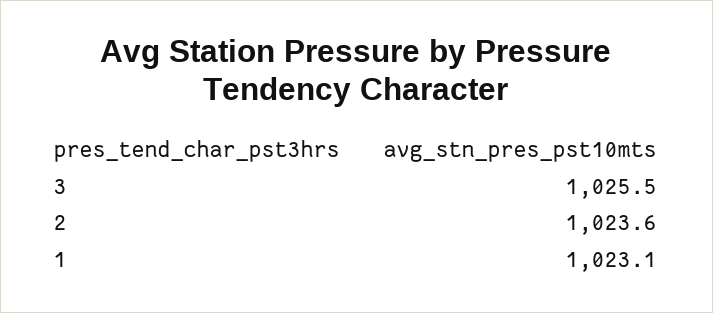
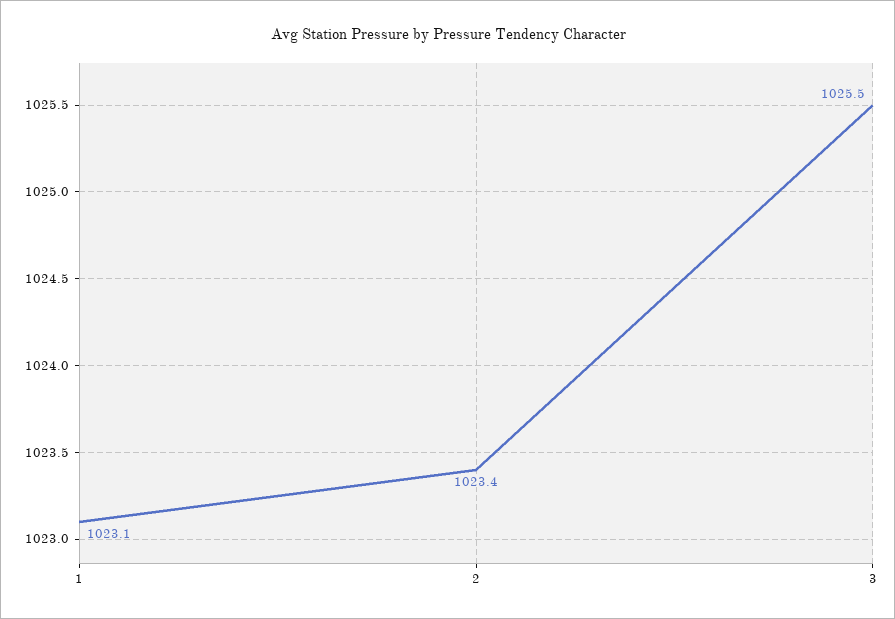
  {
    "3": 1025.5,
-   "2": 1023.6,
+   "2": 1023.4,
    "1": 1023.1
  }

